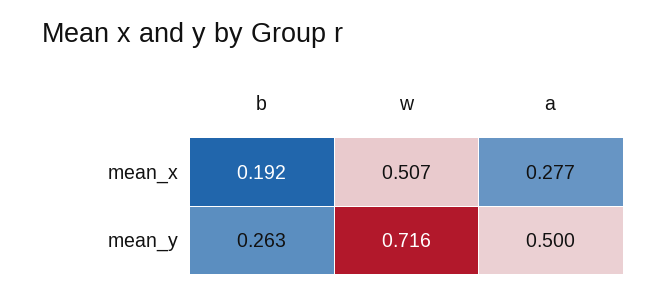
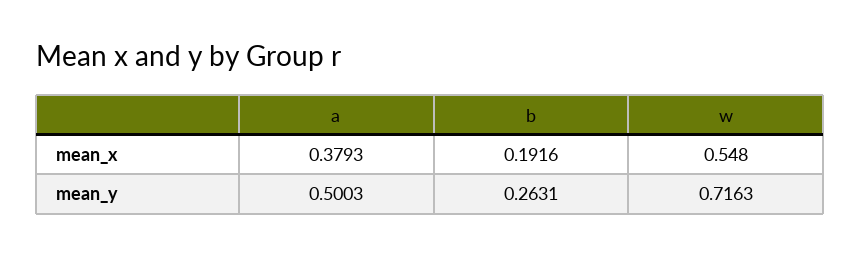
  {
    "b": {
      "mean_x": 0.1916,
      "mean_y": 0.2631
    },
    "w": {
-     "mean_x": 0.507,
+     "mean_x": 0.548,
      "mean_y": 0.7163
    },
    "a": {
-     "mean_x": 0.277,
+     "mean_x": 0.3793,
      "mean_y": 0.5003
    }
  }

